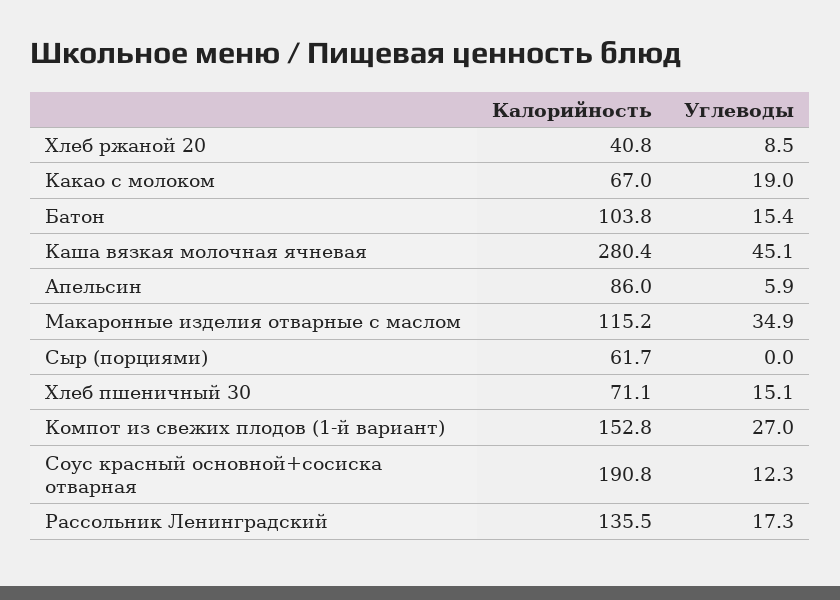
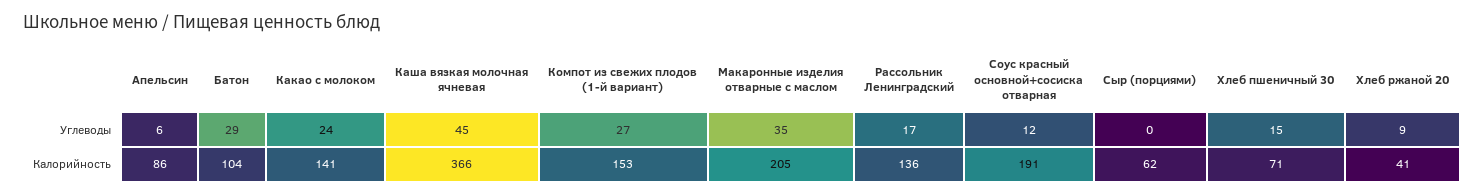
  {
    "Калорийность": {
      "Хлеб ржаной 20": 40.8,
-     "Какао с молоком": 67,
+     "Какао с молоком": 141,
      "Батон": 103.8,
-     "Каша вязкая молочная ячневая": 280.4,
+     "Каша вязкая молочная ячневая": 366,
      "Апельсин": 86,
-     "Макаронные изделия отварные с маслом": 115.2,
+     "Макаронные изделия отварные с маслом": 205,
      "Сыр (порциями)": 61.7,
      "Хлеб пшеничный 30": 71.1,
      "Компот из свежих плодов (1-й вариант)": 152.8,
      "Соус красный основной+сосиска отварная": 190.8,
      "Рассольник Ленинградский": 135.5
    },
    "Углеводы": {
      "Хлеб ржаной 20": 8.5,
-     "Какао с молоком": 19,
+     "Какао с молоком": 24,
-     "Батон": 15.4,
+     "Батон": 29,
      "Каша вязкая молочная ячневая": 45.1,
      "Апельсин": 5.9,
      "Макаронные изделия отварные с маслом": 34.9,
      "Сыр (порциями)": 0,
      "Хлеб пшеничный 30": 15.1,
      "Компот из свежих плодов (1-й вариант)": 27,
      "Соус красный основной+сосиска отварная": 12.3,
      "Рассольник Ленинградский": 17.3
    }
  }

